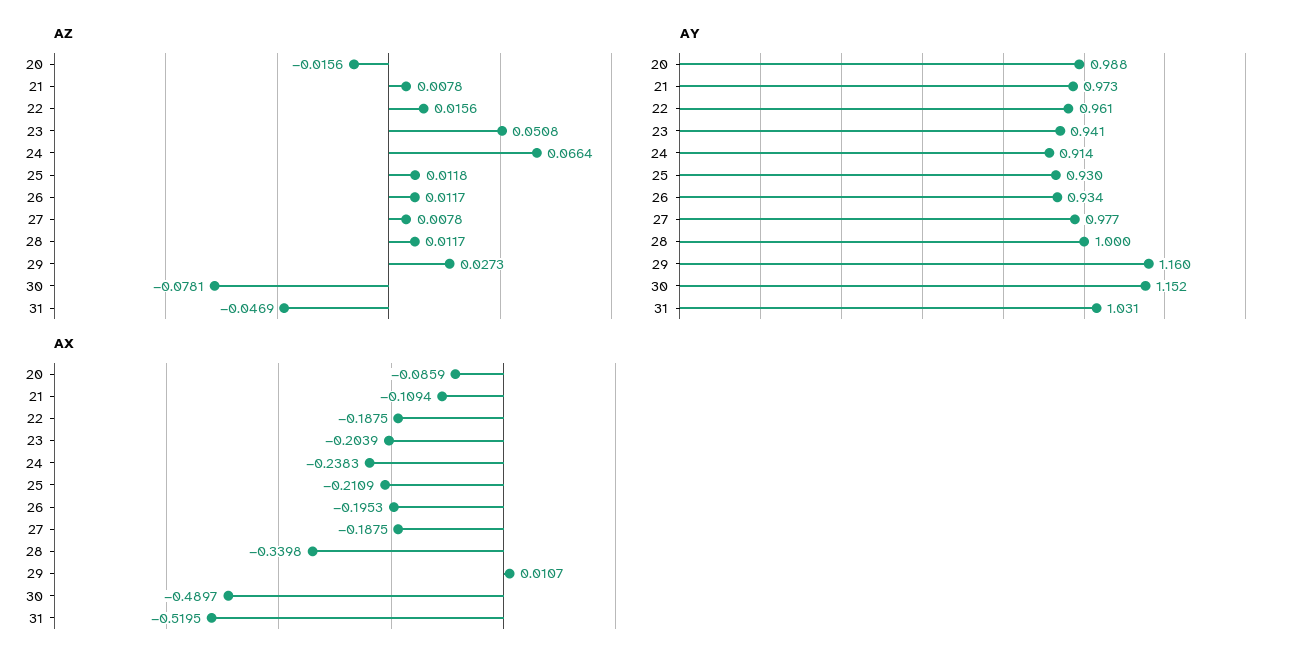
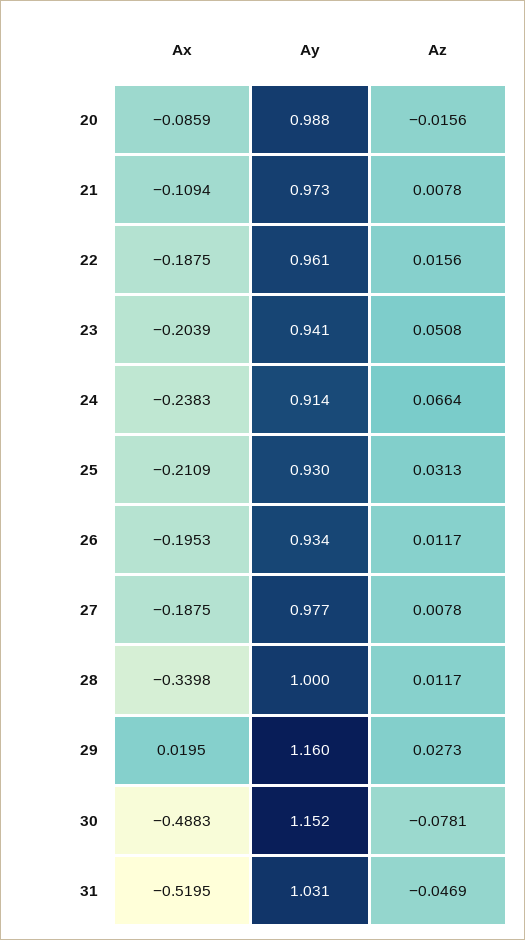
  {
    "AZ": {
      "20": -0.0156,
      "21": 0.0078,
      "22": 0.0156,
      "23": 0.0508,
      "24": 0.0664,
-     "25": 0.0118,
+     "25": 0.0313,
      "26": 0.0117,
      "27": 0.0078,
      "28": 0.0117,
      "29": 0.0273,
      "30": -0.0781,
      "31": -0.0469
    },
    "AY": {
      "20": 0.988,
      "21": 0.973,
      "22": 0.961,
      "23": 0.941,
      "24": 0.914,
      "25": 0.93,
      "26": 0.934,
      "27": 0.977,
      "28": 1,
      "29": 1.16,
      "30": 1.152,
      "31": 1.031
    },
    "AX": {
      "20": -0.0859,
      "21": -0.1094,
      "22": -0.1875,
      "23": -0.2039,
      "24": -0.2383,
      "25": -0.2109,
      "26": -0.1953,
      "27": -0.1875,
      "28": -0.3398,
-     "29": 0.0107,
+     "29": 0.0195,
-     "30": -0.4897,
+     "30": -0.4883,
      "31": -0.5195
    }
  }

